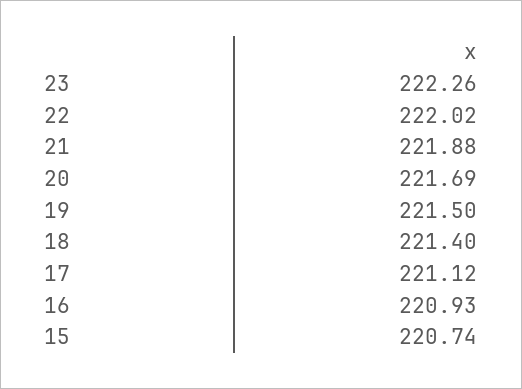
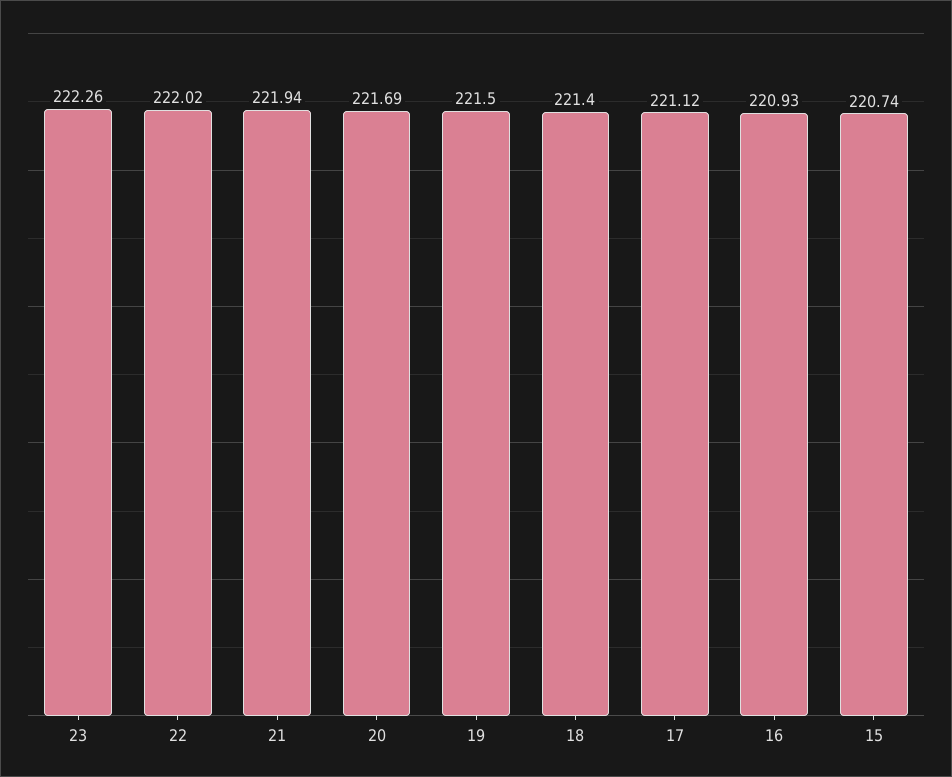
  {
    "23": 222.26,
    "22": 222.02,
-   "21": 221.88,
+   "21": 221.94,
    "20": 221.69,
    "19": 221.5,
    "18": 221.4,
    "17": 221.12,
    "16": 220.93,
    "15": 220.74
  }

